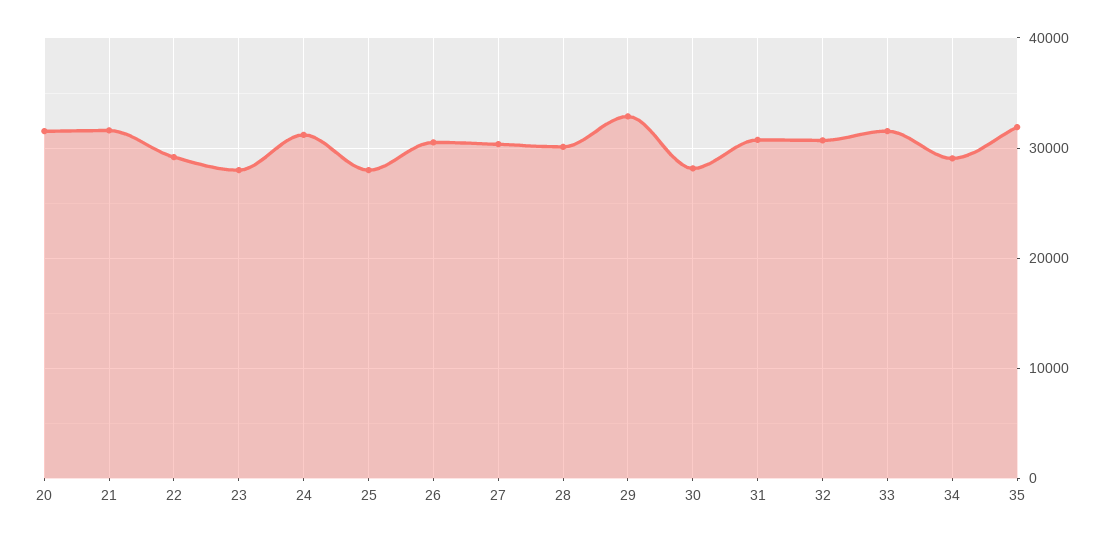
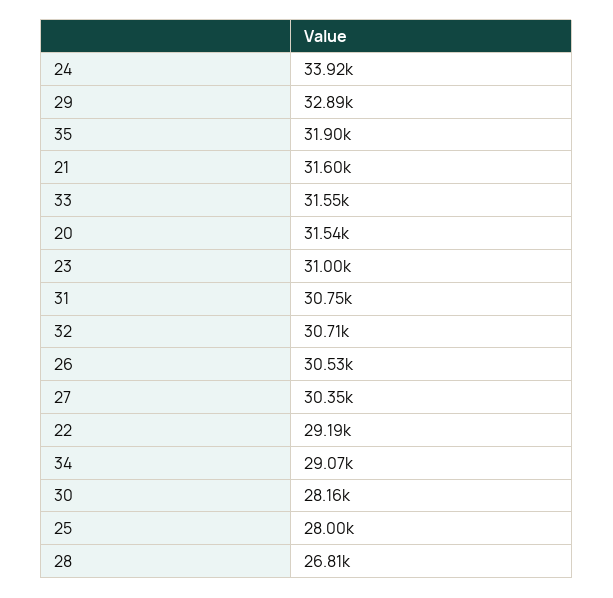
  {
    "20": 31540,
    "21": 31600,
    "22": 29190,
-   "23": 28000,
+   "23": 31000,
-   "24": 31000,
+   "24": 33920,
    "25": 28000,
    "26": 30530,
    "27": 30350,
-   "28": 30000,
+   "28": 26810,
    "29": 32890,
    "30": 28160,
    "31": 30750,
    "32": 30710,
    "33": 31550,
    "34": 29070,
    "35": 31900
  }

